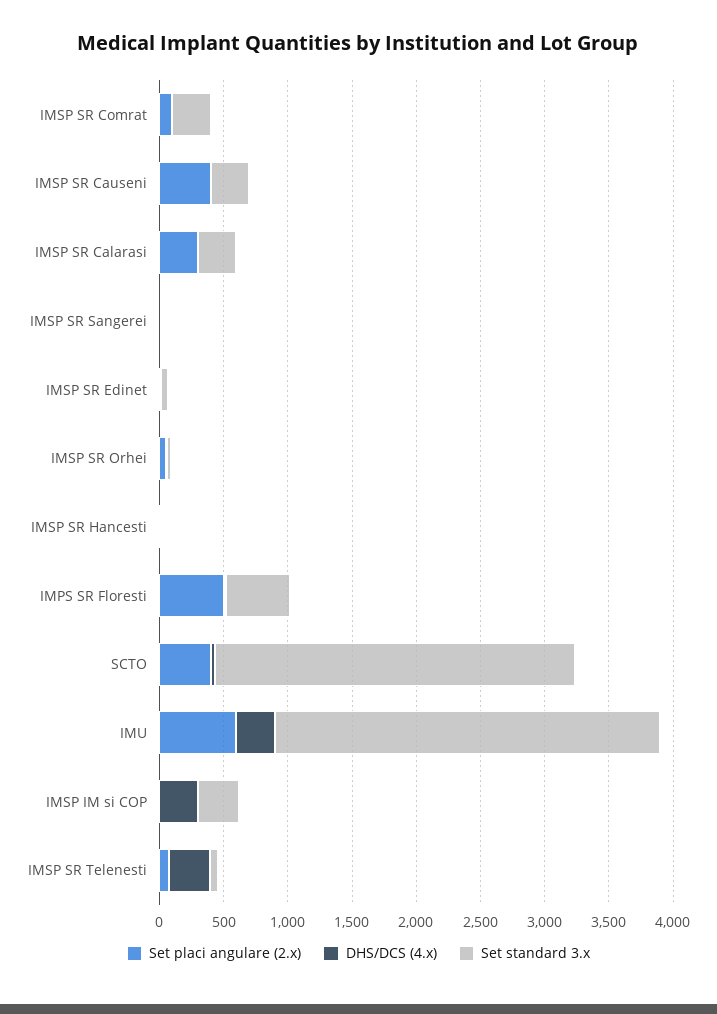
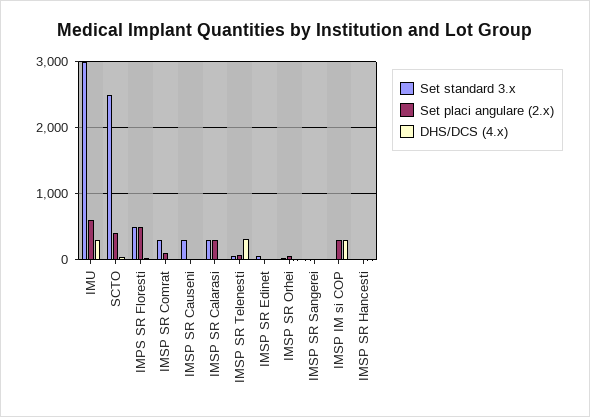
  {
    "Set placi angulare (2.x)": {
      "IMSP SR Comrat": 100,
-     "IMSP SR Causeni": 400,
+     "IMSP SR Causeni": 0,
      "IMSP SR Calarasi": 300,
      "IMSP SR Sangerei": 0,
      "IMSP SR Edinet": 0,
      "IMSP SR Orhei": 100,
      "IMSP SR Hancesti": 0,
      "IMPS SR Floresti": 500,
      "SCTO": 400,
      "IMU": 600,
-     "IMSP IM si COP": 0,
+     "IMSP IM si COP": 300,
      "IMSP SR Telenesti": 100
    },
    "DHS/DCS (4.x)": {
      "IMSP SR Comrat": 0,
      "IMSP SR Causeni": 0,
      "IMSP SR Calarasi": 0,
      "IMSP SR Sangerei": 0,
      "IMSP SR Edinet": 0,
      "IMSP SR Orhei": 0,
      "IMSP SR Hancesti": 0,
      "IMPS SR Floresti": 0,
      "SCTO": 0,
      "IMU": 300,
      "IMSP IM si COP": 300,
      "IMSP SR Telenesti": 300
    },
    "Set standard 3.x": {
      "IMSP SR Comrat": 300,
      "IMSP SR Causeni": 300,
      "IMSP SR Calarasi": 300,
      "IMSP SR Sangerei": 0,
      "IMSP SR Edinet": 100,
      "IMSP SR Orhei": 0,
      "IMSP SR Hancesti": 0,
      "IMPS SR Floresti": 500,
-     "SCTO": 2800,
+     "SCTO": 2500,
      "IMU": 3000,
-     "IMSP IM si COP": 300,
+     "IMSP IM si COP": 0,
      "IMSP SR Telenesti": 100
    }
  }

